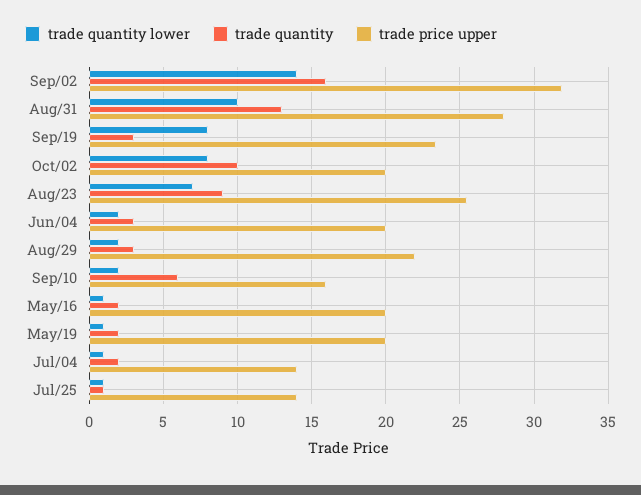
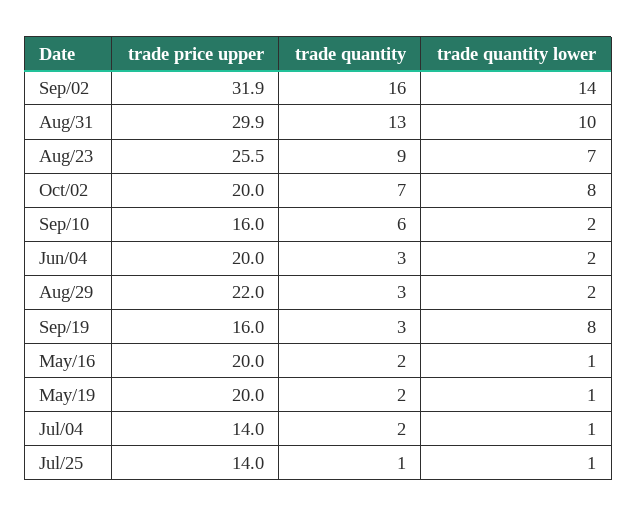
  {
    "trade quantity lower": {
      "Sep/02": 14,
      "Aug/31": 10,
      "Sep/19": 8,
      "Oct/02": 8,
      "Aug/23": 7,
      "Jun/04": 2,
      "Aug/29": 2,
      "Sep/10": 2,
      "May/16": 1,
      "May/19": 1,
      "Jul/04": 1,
      "Jul/25": 1
    },
    "trade quantity": {
      "Sep/02": 16,
      "Aug/31": 13,
      "Sep/19": 3,
-     "Oct/02": 10,
+     "Oct/02": 7,
      "Aug/23": 9,
      "Jun/04": 3,
      "Aug/29": 3,
      "Sep/10": 6,
      "May/16": 2,
      "May/19": 2,
      "Jul/04": 2,
      "Jul/25": 1
    },
    "trade price upper": {
      "Sep/02": 31.9,
-     "Aug/31": 28,
+     "Aug/31": 29.9,
-     "Sep/19": 23.5,
+     "Sep/19": 16,
      "Oct/02": 20,
      "Aug/23": 25.5,
      "Jun/04": 20,
      "Aug/29": 22,
      "Sep/10": 16,
      "May/16": 20,
      "May/19": 20,
      "Jul/04": 14,
      "Jul/25": 14
    }
  }

